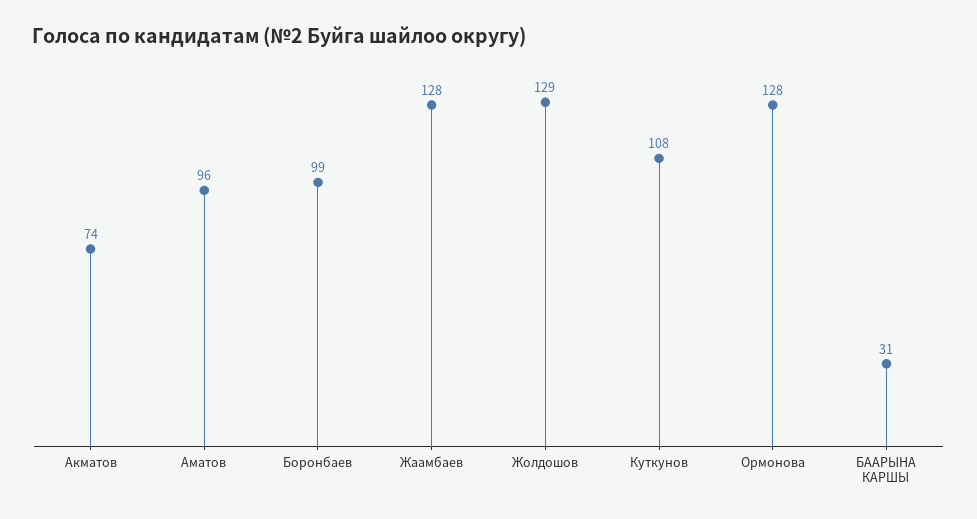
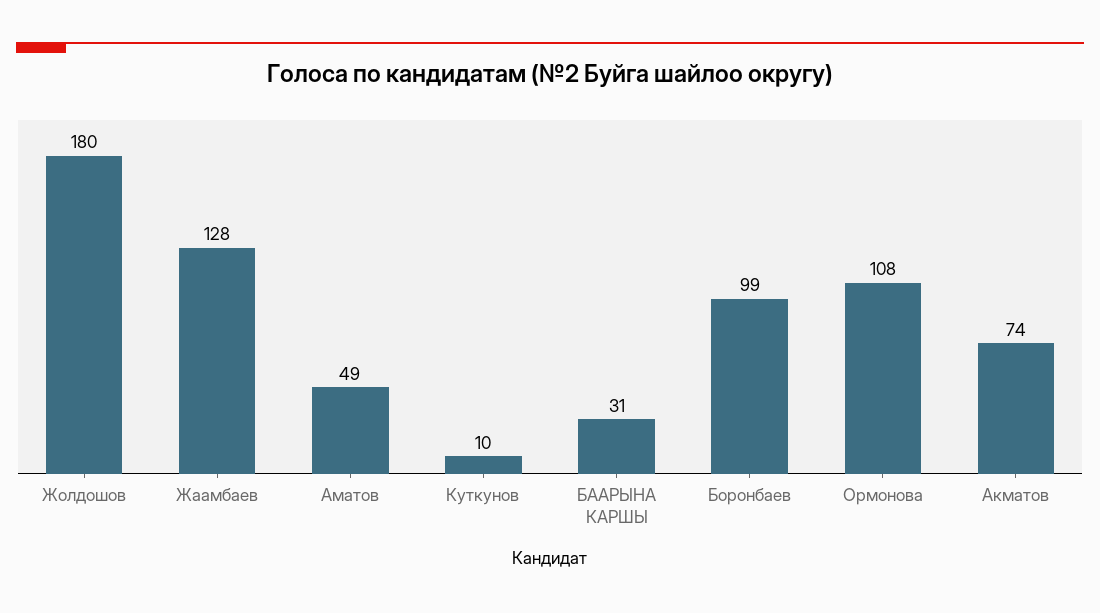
  {
    "Акматов": 74,
-   "Аматов": 96,
+   "Аматов": 49,
    "Боронбаев": 99,
    "Жаамбаев": 128,
-   "Жолдошов": 129,
+   "Жолдошов": 180,
-   "Куткунов": 108,
+   "Куткунов": 10,
-   "Ормонова": 128,
+   "Ормонова": 108,
    "БААРЫНА КАРШЫ": 31
  }

